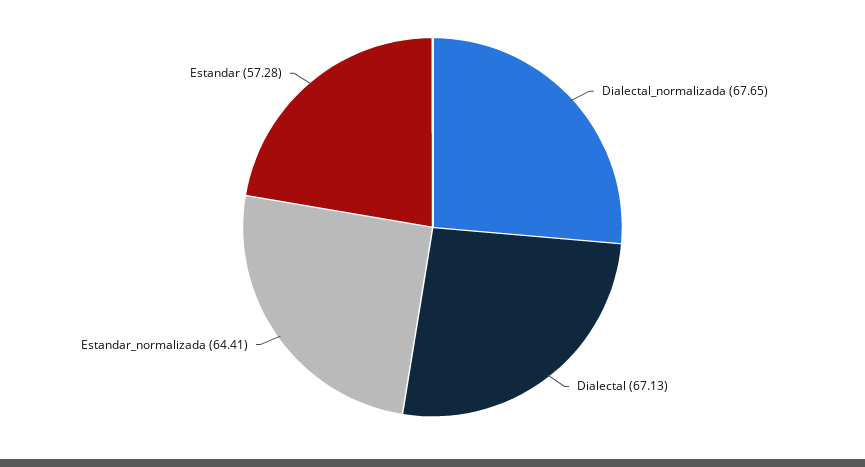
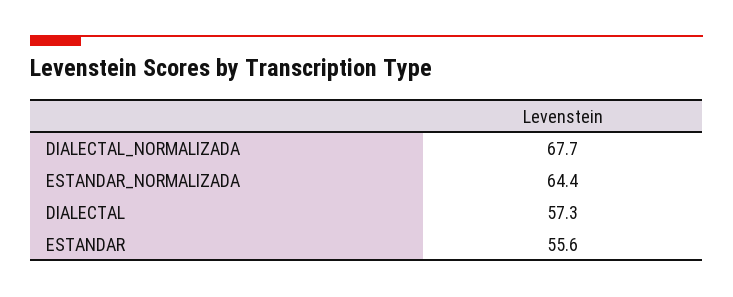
  {
    "Dialectal_normalizada": 67.65,
-   "Dialectal": 67.13,
+   "Dialectal": 57.3,
    "Estandar_normalizada": 64.41,
-   "Estandar": 57.28
+   "Estandar": 55.6
  }

